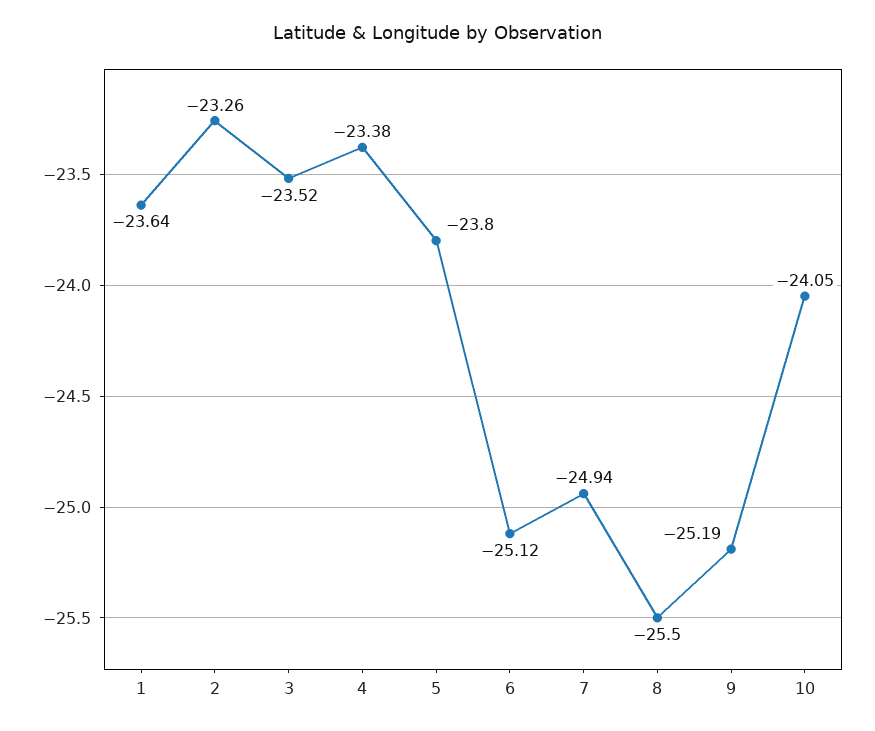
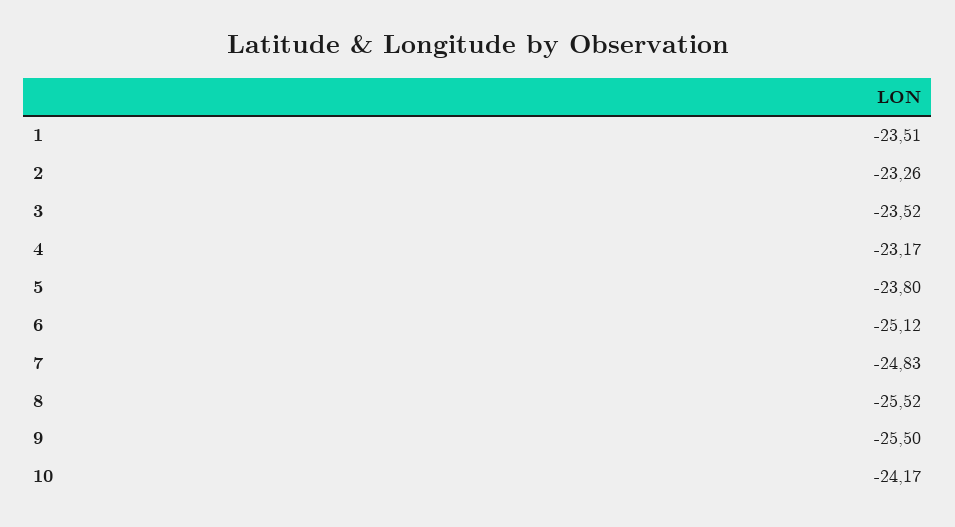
  {
-   "1": -23.64,
+   "1": -23.51,
    "2": -23.26,
    "3": -23.52,
-   "4": -23.38,
+   "4": -23.17,
    "5": -23.8,
    "6": -25.12,
-   "7": -24.94,
+   "7": -24.83,
-   "8": -25.5,
+   "8": -25.52,
-   "9": -25.19,
+   "9": -25.5,
-   "10": -24.05
+   "10": -24.17
  }

